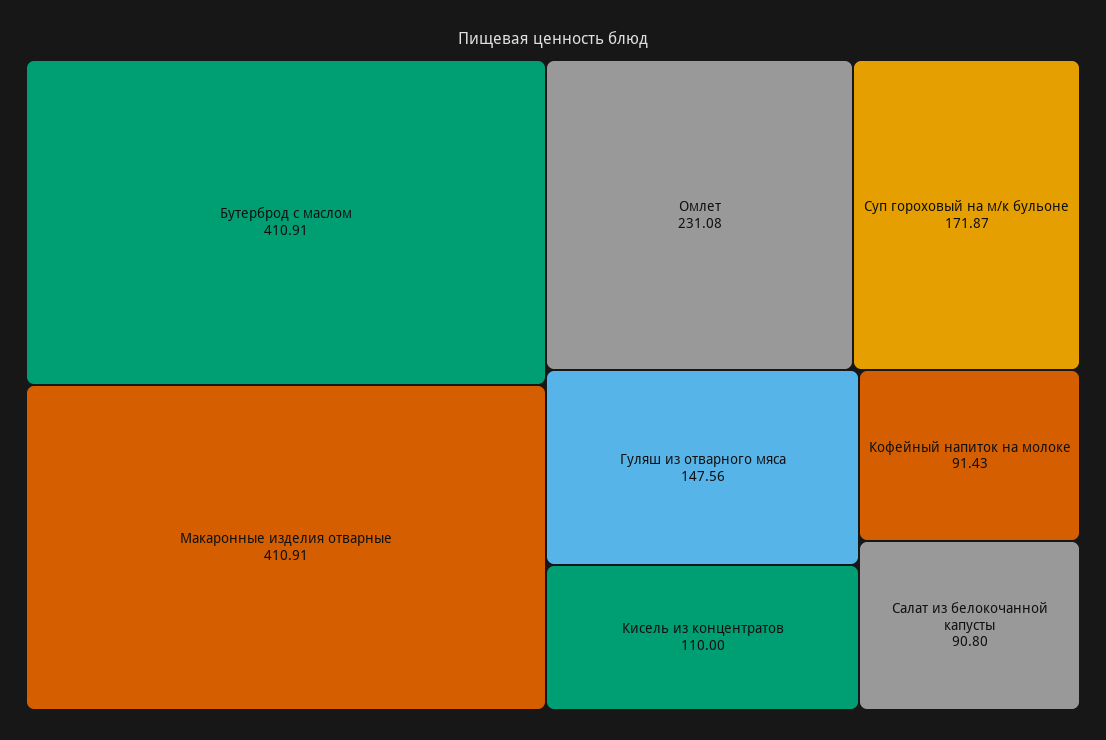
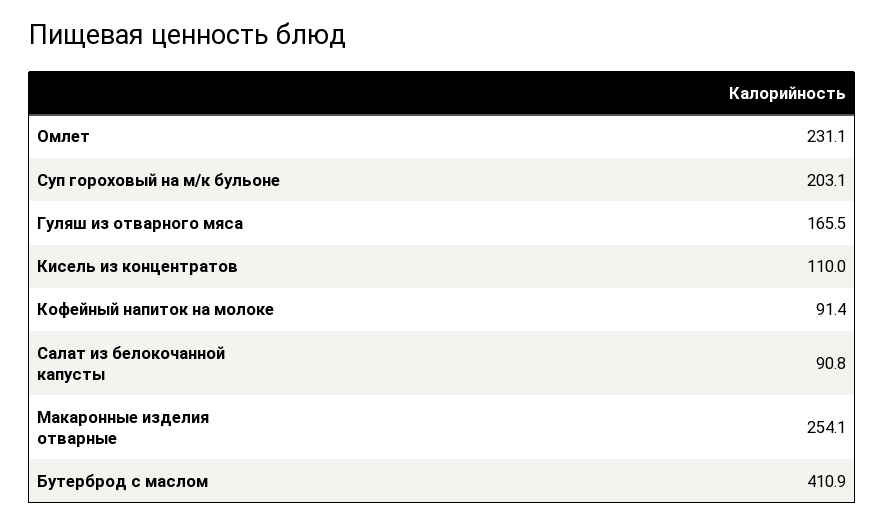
  {
    "Бутерброд с маслом": 410.91,
-   "Макаронные изделия отварные": 410.91,
+   "Макаронные изделия отварные": 254.1,
    "Омлет": 231.08,
-   "Суп гороховый на м/к бульоне": 171.87,
+   "Суп гороховый на м/к бульоне": 203.1,
-   "Гуляш из отварного мяса": 147.56,
+   "Гуляш из отварного мяса": 165.5,
    "Кисель из концентратов": 110,
    "Кофейный напиток на молоке": 91.43,
    "Салат из белокочанной капусты": 90.8
  }

